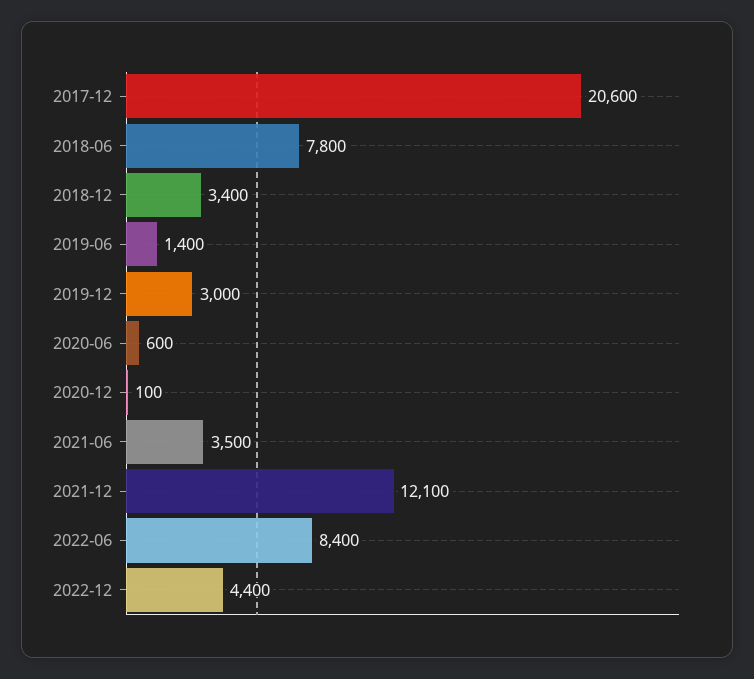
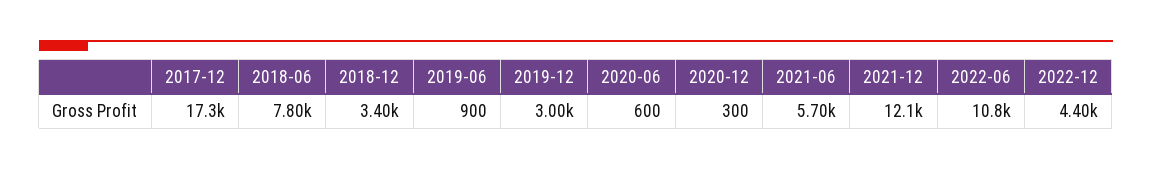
  {
-   "2017-12": 20600,
+   "2017-12": 17300,
    "2018-06": 7800,
    "2018-12": 3400,
-   "2019-06": 1400,
+   "2019-06": 900,
    "2019-12": 3000,
    "2020-06": 600,
-   "2020-12": 100,
+   "2020-12": 300,
-   "2021-06": 3500,
+   "2021-06": 5700,
    "2021-12": 12100,
-   "2022-06": 8400,
+   "2022-06": 10800,
    "2022-12": 4400
  }

